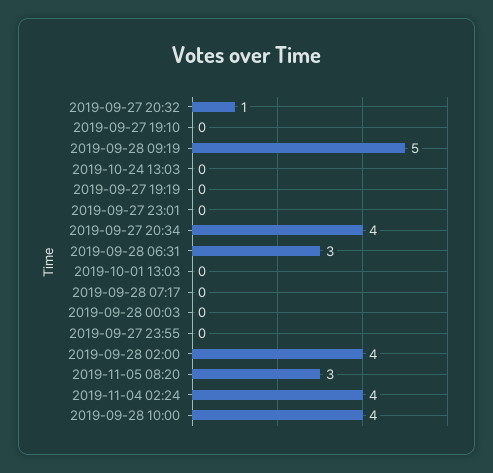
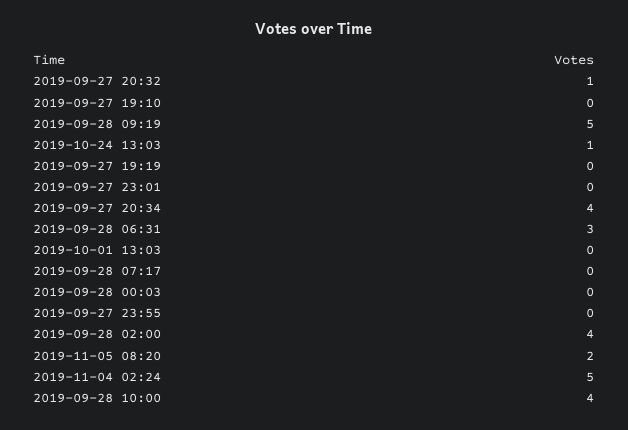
  {
    "2019-09-27 20:32": 1,
    "2019-09-27 19:10": 0,
    "2019-09-28 09:19": 5,
-   "2019-10-24 13:03": 0,
+   "2019-10-24 13:03": 1,
    "2019-09-27 19:19": 0,
    "2019-09-27 23:01": 0,
    "2019-09-27 20:34": 4,
    "2019-09-28 06:31": 3,
    "2019-10-01 13:03": 0,
    "2019-09-28 07:17": 0,
    "2019-09-28 00:03": 0,
    "2019-09-27 23:55": 0,
    "2019-09-28 02:00": 4,
-   "2019-11-05 08:20": 3,
+   "2019-11-05 08:20": 2,
-   "2019-11-04 02:24": 4,
+   "2019-11-04 02:24": 5,
    "2019-09-28 10:00": 4
  }

